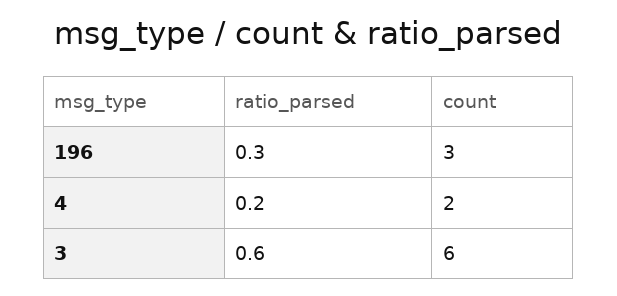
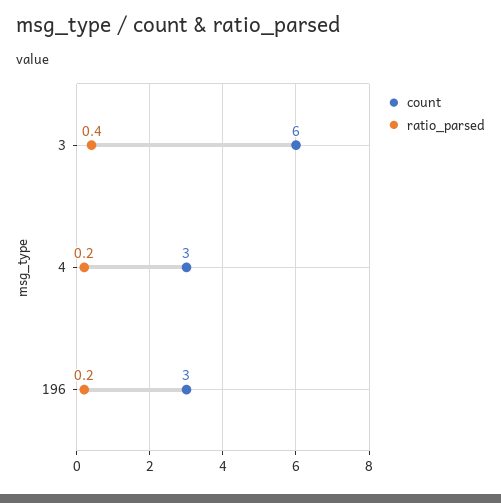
  {
    "ratio_parsed": {
-     "196": 0.3,
+     "196": 0.2,
      "4": 0.2,
-     "3": 0.6
+     "3": 0.4
    },
    "count": {
      "196": 3,
-     "4": 2,
+     "4": 3,
      "3": 6
    }
  }

